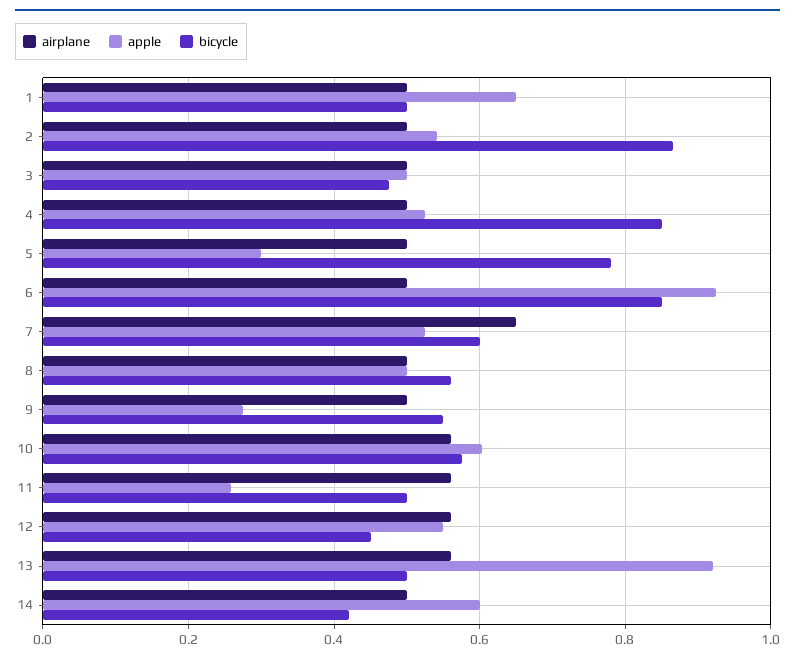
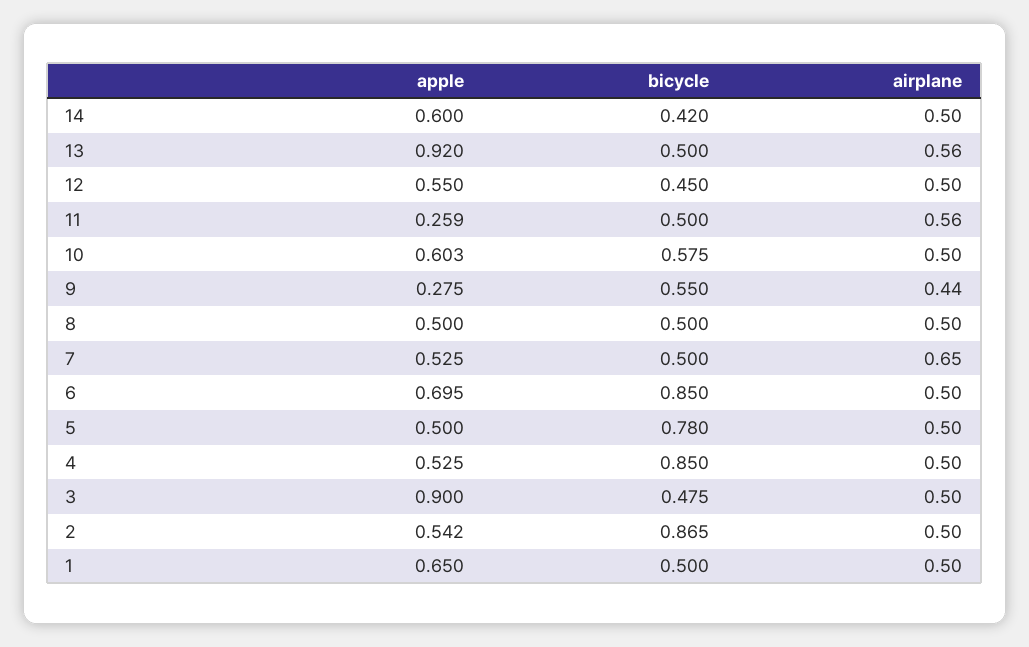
  {
    "airplane": {
      "1": 0.5,
      "2": 0.5,
      "3": 0.5,
      "4": 0.5,
      "5": 0.5,
      "6": 0.5,
      "7": 0.65,
      "8": 0.5,
-     "9": 0.5,
+     "9": 0.44,
-     "10": 0.56,
+     "10": 0.5,
      "11": 0.56,
-     "12": 0.56,
+     "12": 0.5,
      "13": 0.56,
      "14": 0.5
    },
    "apple": {
      "1": 0.65,
      "2": 0.542,
-     "3": 0.5,
+     "3": 0.9,
      "4": 0.525,
-     "5": 0.3,
+     "5": 0.5,
-     "6": 0.92,
+     "6": 0.695,
      "7": 0.525,
      "8": 0.5,
      "9": 0.275,
      "10": 0.603,
      "11": 0.259,
      "12": 0.55,
      "13": 0.92,
      "14": 0.6
    },
    "bicycle": {
      "1": 0.5,
      "2": 0.865,
      "3": 0.475,
      "4": 0.85,
      "5": 0.78,
      "6": 0.85,
-     "7": 0.6,
+     "7": 0.5,
-     "8": 0.56,
+     "8": 0.5,
      "9": 0.55,
      "10": 0.575,
      "11": 0.5,
      "12": 0.45,
      "13": 0.5,
      "14": 0.42
    }
  }

